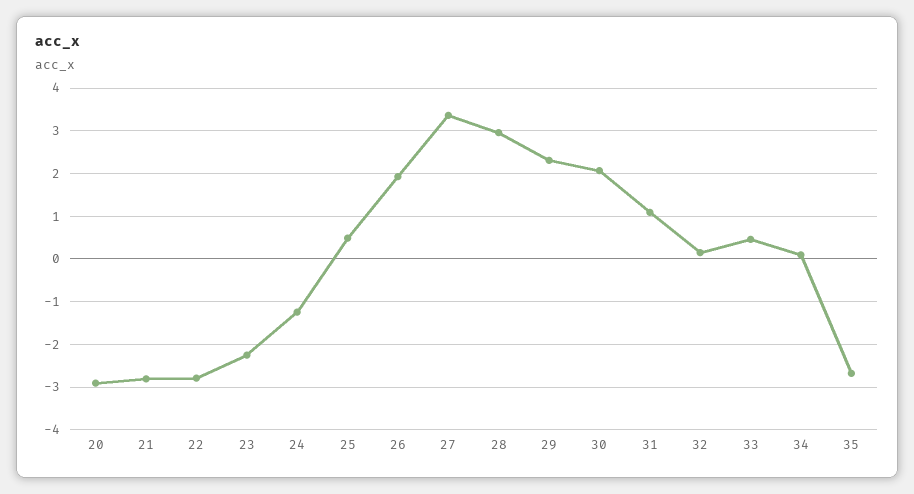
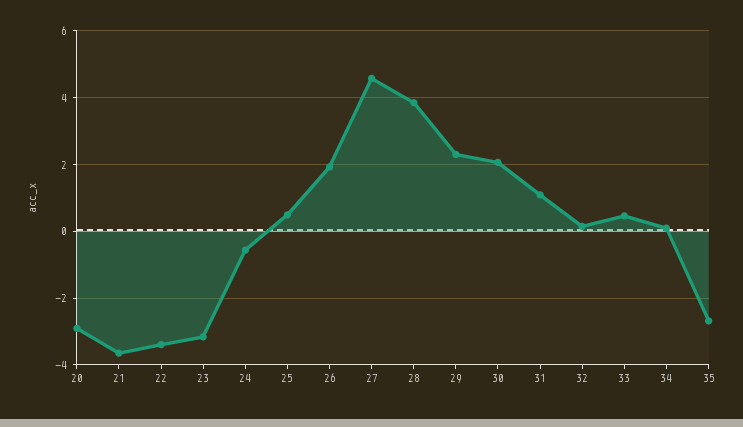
  {
    "20": -3,
-   "21": -2.8,
+   "21": -3.6,
-   "22": -2.8,
+   "22": -3.4,
-   "23": -2.2,
+   "23": -3.2,
-   "24": -1.2,
+   "24": -0.6,
    "25": 0.4,
    "26": 2,
-   "27": 3.4,
+   "27": 4.6,
-   "28": 3,
+   "28": 3.8,
    "29": 2.4,
    "30": 2,
    "31": 1,
    "32": 0.2,
    "33": 0.4,
    "34": 0,
    "35": -2.6
  }

